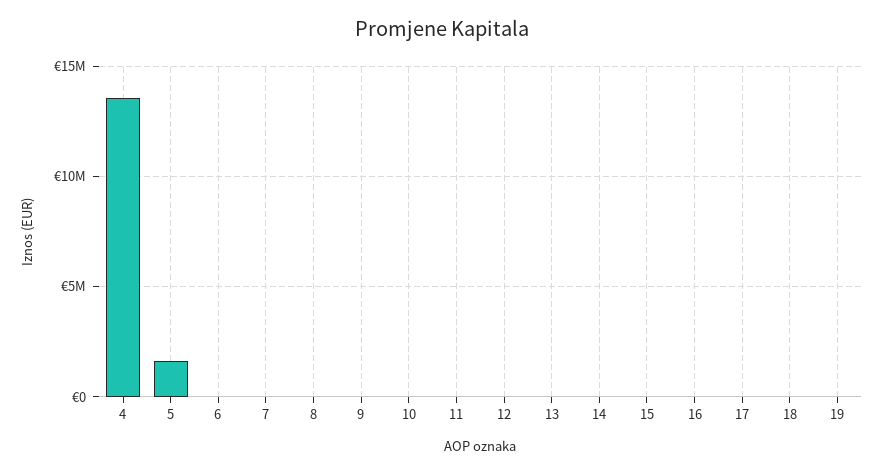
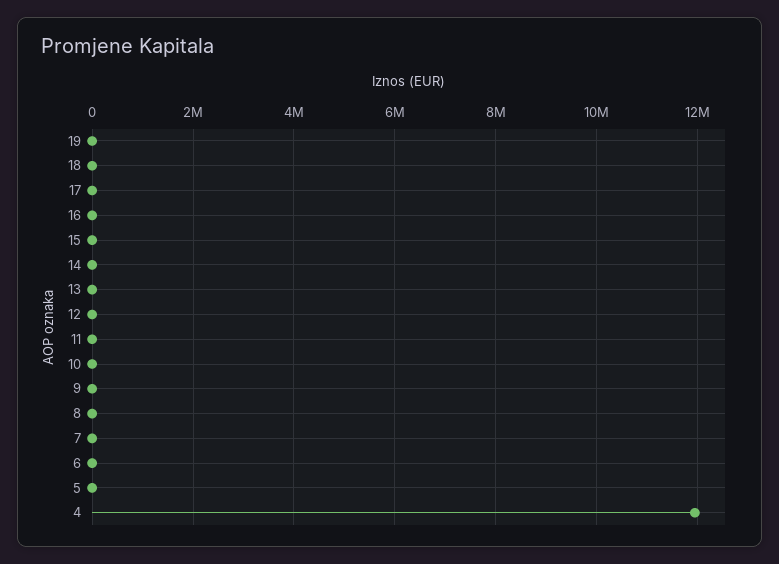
  {
-   "4": 13500000,
+   "4": 12000000,
-   "5": 1500000,
+   "5": 0,
    "6": 0,
    "7": 0,
    "8": 0,
    "9": 0,
    "10": 0,
    "11": 0,
    "12": 0,
    "13": 0,
    "14": 0,
    "15": 0,
    "16": 0,
    "17": 0,
    "18": 0,
    "19": 0
  }

